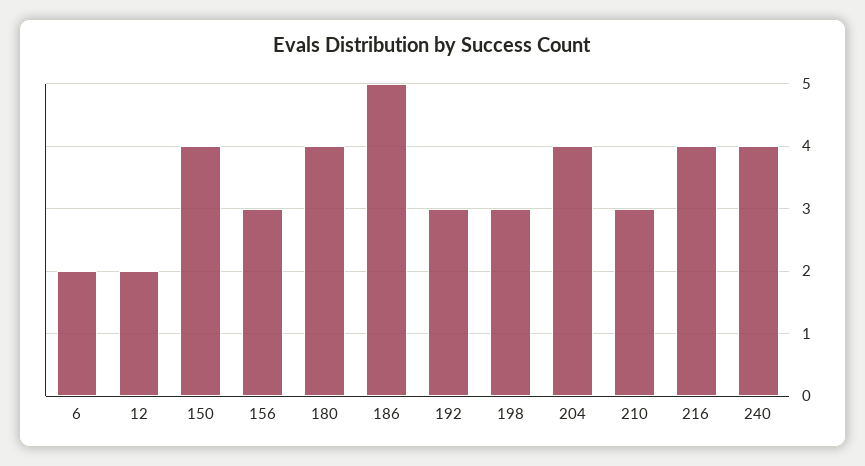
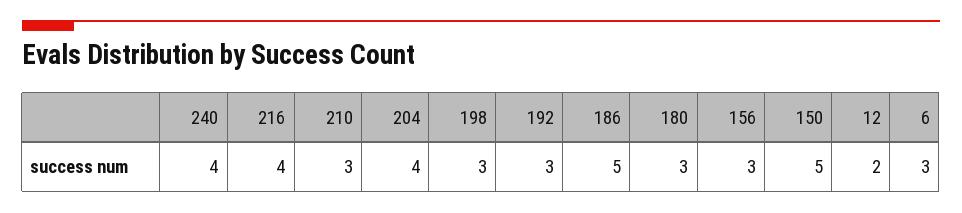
  {
-   "6": 2,
+   "6": 3,
    "12": 2,
-   "150": 4,
+   "150": 5,
    "156": 3,
-   "180": 4,
+   "180": 3,
    "186": 5,
    "192": 3,
    "198": 3,
    "204": 4,
    "210": 3,
    "216": 4,
    "240": 4
  }

